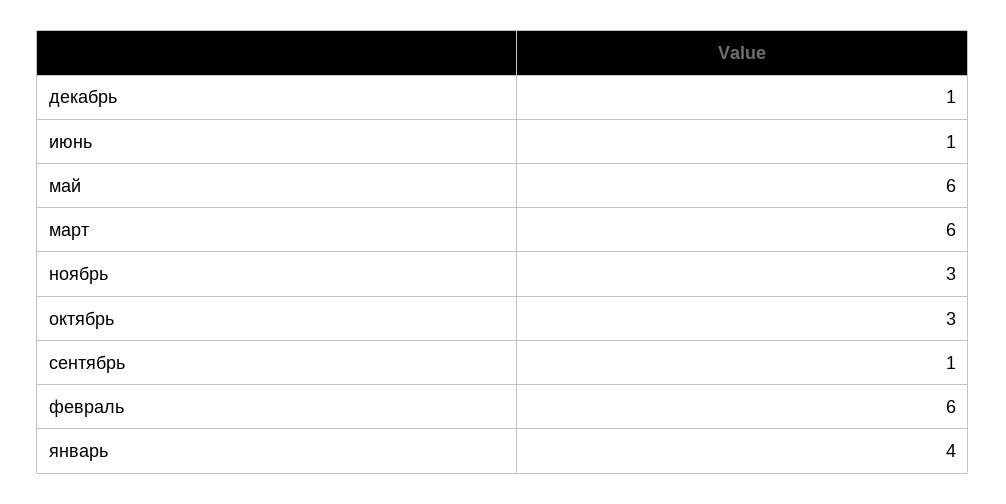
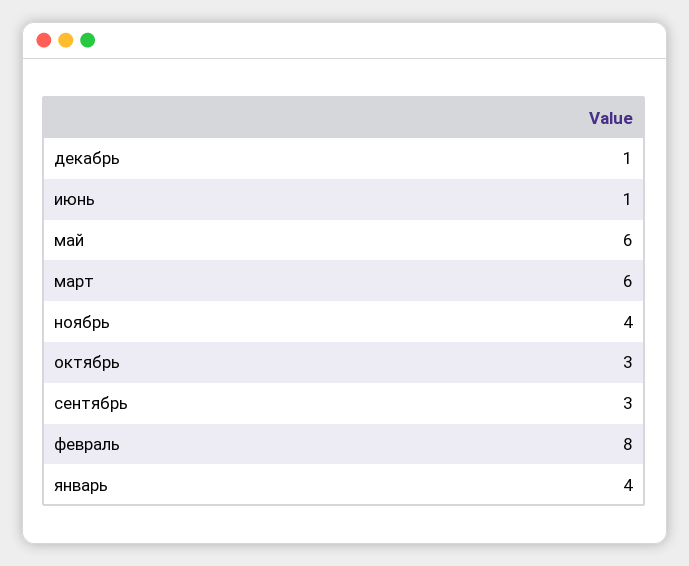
  {
    "декабрь": 1,
    "июнь": 1,
    "май": 6,
    "март": 6,
-   "ноябрь": 3,
+   "ноябрь": 4,
    "октябрь": 3,
-   "сентябрь": 1,
+   "сентябрь": 3,
-   "февраль": 6,
+   "февраль": 8,
    "январь": 4
  }

